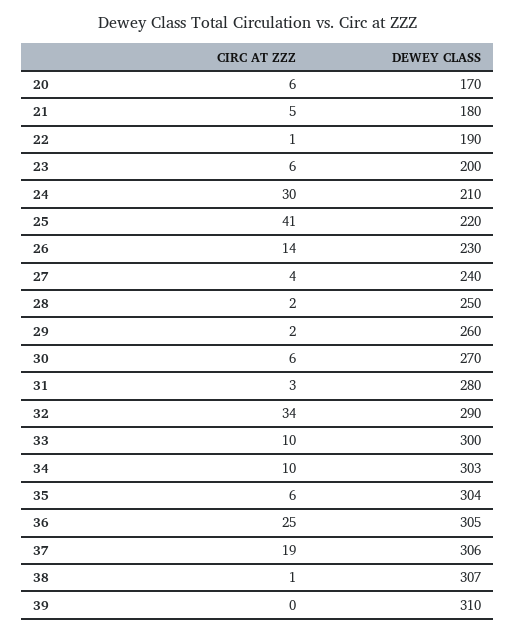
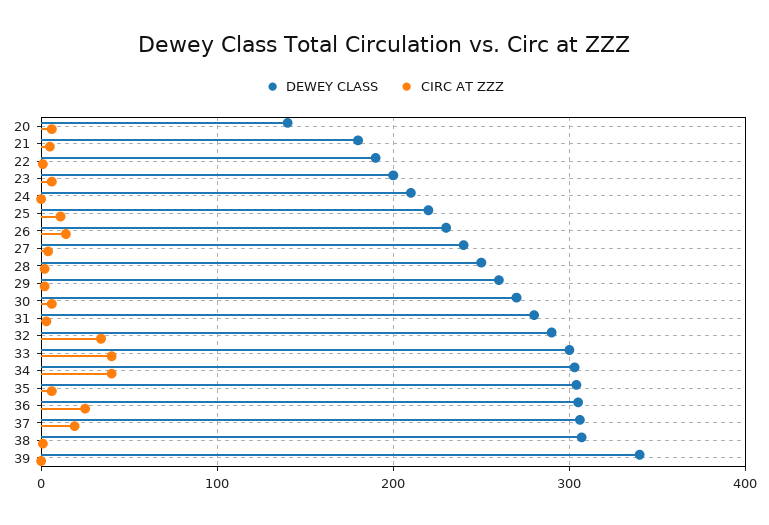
  {
    "CIRC AT ZZZ": {
      "20": 6,
      "21": 5,
      "22": 1,
      "23": 6,
-     "24": 30,
+     "24": 0,
-     "25": 41,
+     "25": 10,
      "26": 14,
      "27": 4,
      "28": 2,
      "29": 2,
      "30": 6,
      "31": 3,
      "32": 34,
-     "33": 10,
+     "33": 40,
-     "34": 10,
+     "34": 40,
      "35": 6,
      "36": 25,
      "37": 19,
      "38": 1,
      "39": 0
    },
    "DEWEY CLASS": {
-     "20": 170,
+     "20": 140,
      "21": 180,
      "22": 190,
      "23": 200,
      "24": 210,
      "25": 220,
      "26": 230,
      "27": 240,
      "28": 250,
      "29": 260,
      "30": 270,
      "31": 280,
      "32": 290,
      "33": 300,
      "34": 303,
      "35": 304,
      "36": 305,
      "37": 306,
      "38": 307,
-     "39": 310
+     "39": 340
    }
  }

